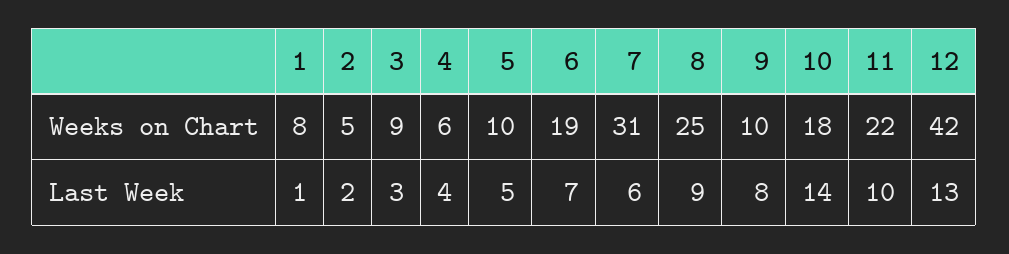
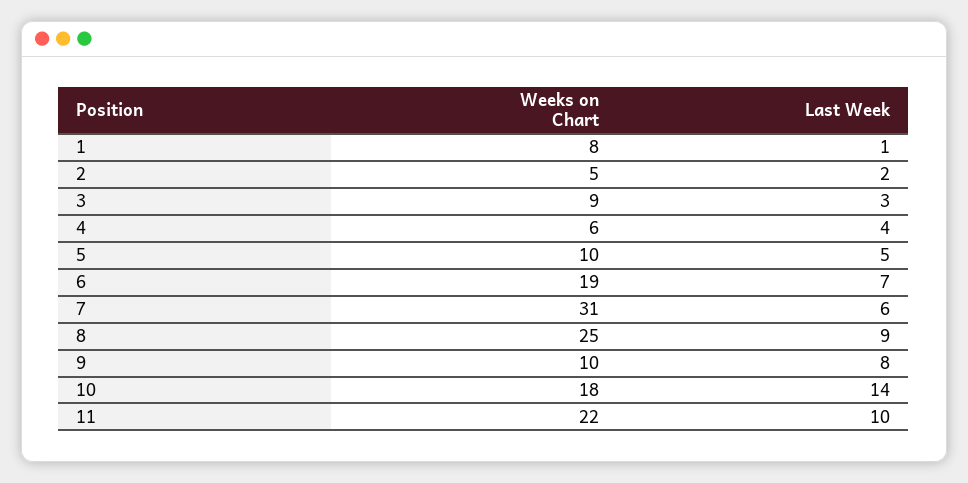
  {
    "1": {
      "Weeks on Chart": 8,
      "Last Week": 1
    },
    "2": {
      "Weeks on Chart": 5,
      "Last Week": 2
    },
    "3": {
      "Weeks on Chart": 9,
      "Last Week": 3
    },
    "4": {
      "Weeks on Chart": 6,
      "Last Week": 4
    },
    "5": {
      "Weeks on Chart": 10,
      "Last Week": 5
    },
    "6": {
      "Weeks on Chart": 19,
      "Last Week": 7
    },
    "7": {
      "Weeks on Chart": 31,
      "Last Week": 6
    },
    "8": {
      "Weeks on Chart": 25,
      "Last Week": 9
    },
    "9": {
      "Weeks on Chart": 10,
      "Last Week": 8
    },
    "10": {
      "Weeks on Chart": 18,
      "Last Week": 14
    },
    "11": {
      "Weeks on Chart": 22,
      "Last Week": 10
-   },
+   }
-   "12": {
-     "Weeks on Chart": 42,
-     "Last Week": 13
-   }
  }

